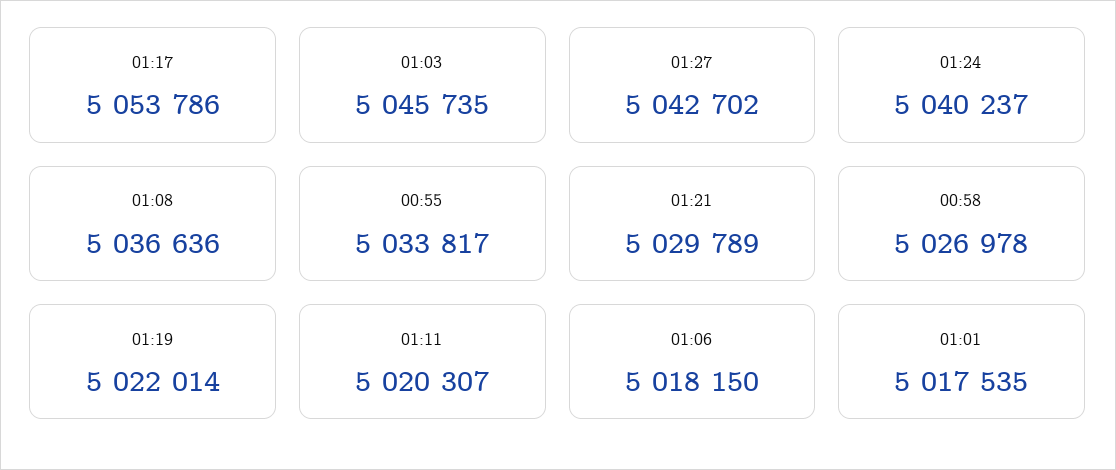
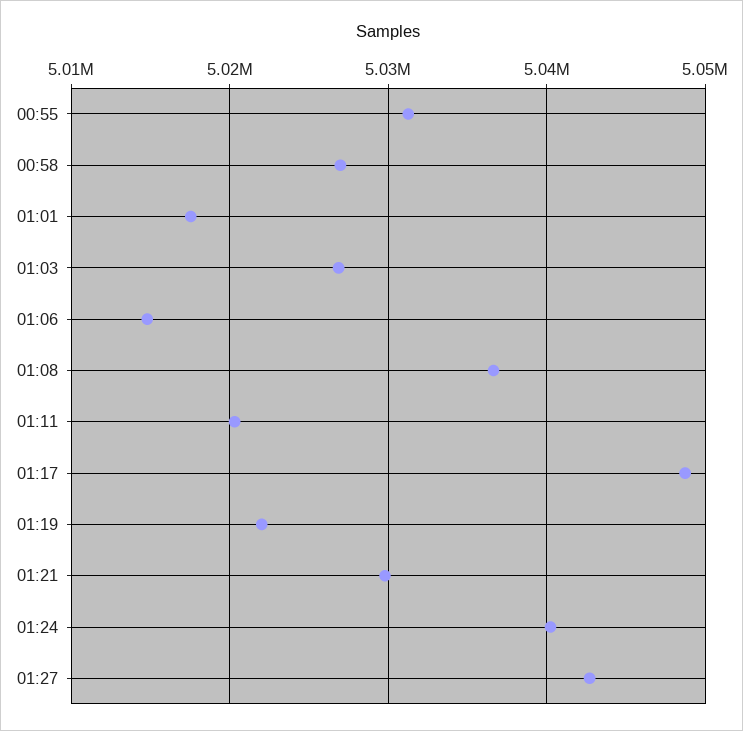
  {
-   "01:17": 5053786,
+   "01:17": 5049000,
-   "01:03": 5045735,
+   "01:03": 5027000,
    "01:27": 5042702,
    "01:24": 5040237,
    "01:08": 5036636,
-   "00:55": 5033817,
+   "00:55": 5031000,
    "01:21": 5029789,
    "00:58": 5026978,
    "01:19": 5022014,
    "01:11": 5020307,
-   "01:06": 5018150,
+   "01:06": 5015000,
    "01:01": 5017535
  }

